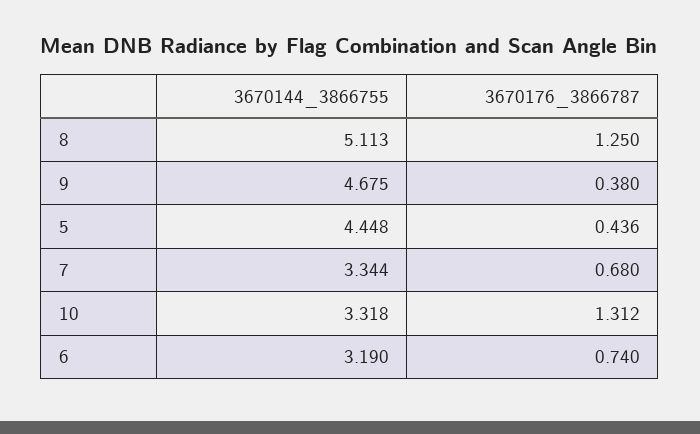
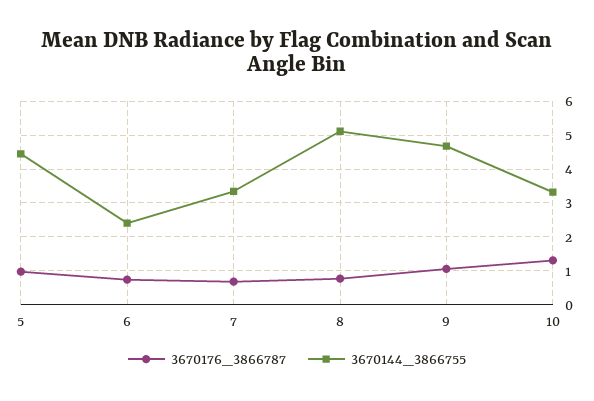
  {
    "3670144_3866755": {
      "8": 5.113,
      "9": 4.675,
      "5": 4.448,
      "7": 3.344,
      "10": 3.318,
-     "6": 3.19
+     "6": 2.4
    },
    "3670176_3866787": {
-     "8": 1.25,
+     "8": 0.8,
-     "9": 0.38,
+     "9": 1,
-     "5": 0.436,
+     "5": 1,
      "7": 0.68,
      "10": 1.312,
      "6": 0.74
    }
  }

